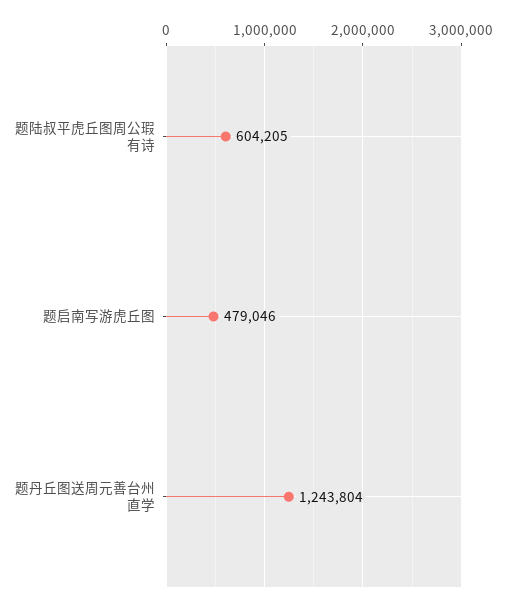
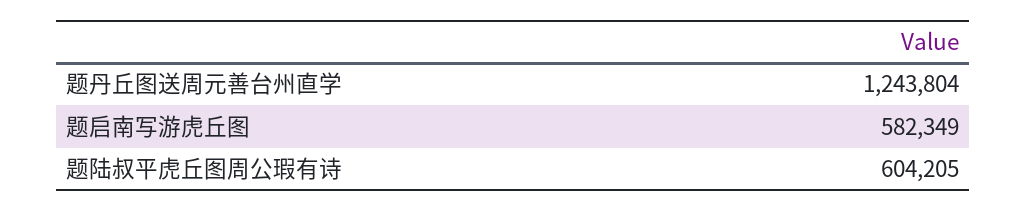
  {
    "题陆叔平虎丘图周公瑕有诗": 604205,
-   "题启南写游虎丘图": 479046,
+   "题启南写游虎丘图": 582349,
    "题丹丘图送周元善台州直学": 1243804
  }

